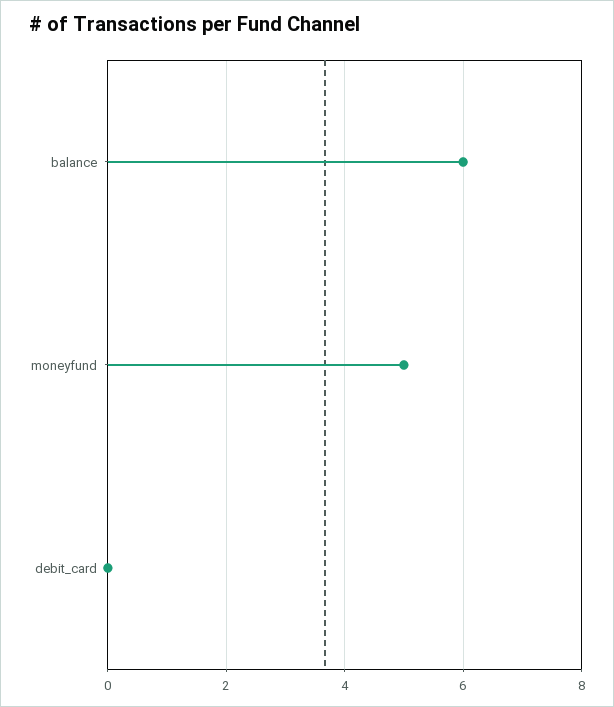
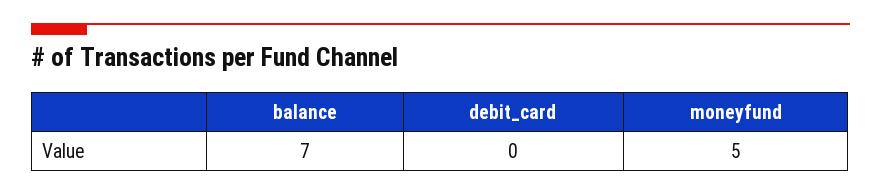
  {
-   "balance": 6,
+   "balance": 7,
    "moneyfund": 5,
    "debit_card": 0
  }

